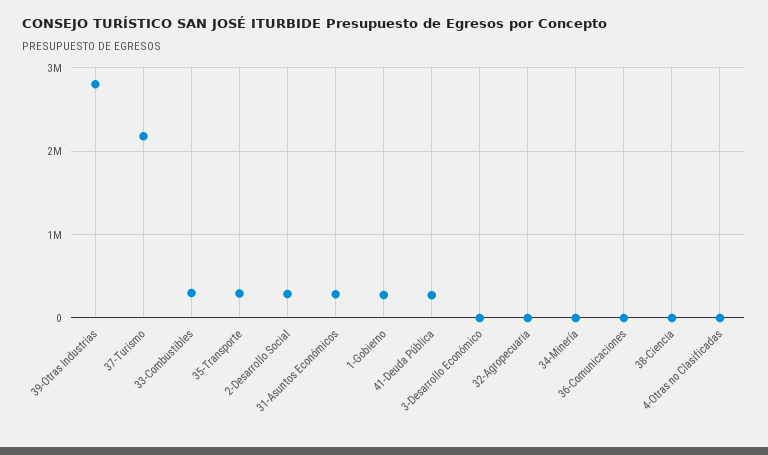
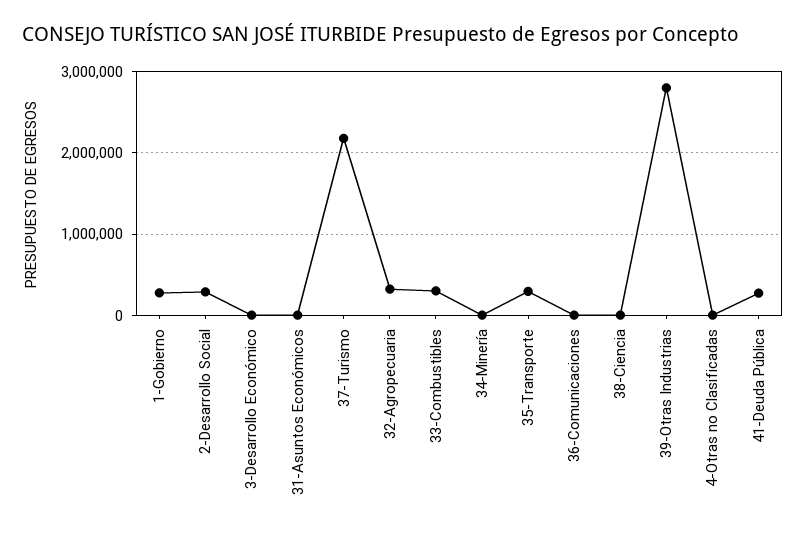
  {
    "39-Otras Industrias": 2800000,
    "37-Turismo": 2200000,
    "33-Combustibles": 300000,
    "35-Transporte": 300000,
    "2-Desarrollo Social": 300000,
-   "31-Asuntos Económicos": 300000,
+   "31-Asuntos Económicos": 0,
    "1-Gobierno": 300000,
    "41-Deuda Pública": 300000,
    "3-Desarrollo Económico": 0,
-   "32-Agropecuaria": 0,
+   "32-Agropecuaria": 300000,
    "34-Minería": 0,
    "36-Comunicaciones": 0,
    "38-Ciencia": 0,
    "4-Otras no Clasificadas": 0
  }

